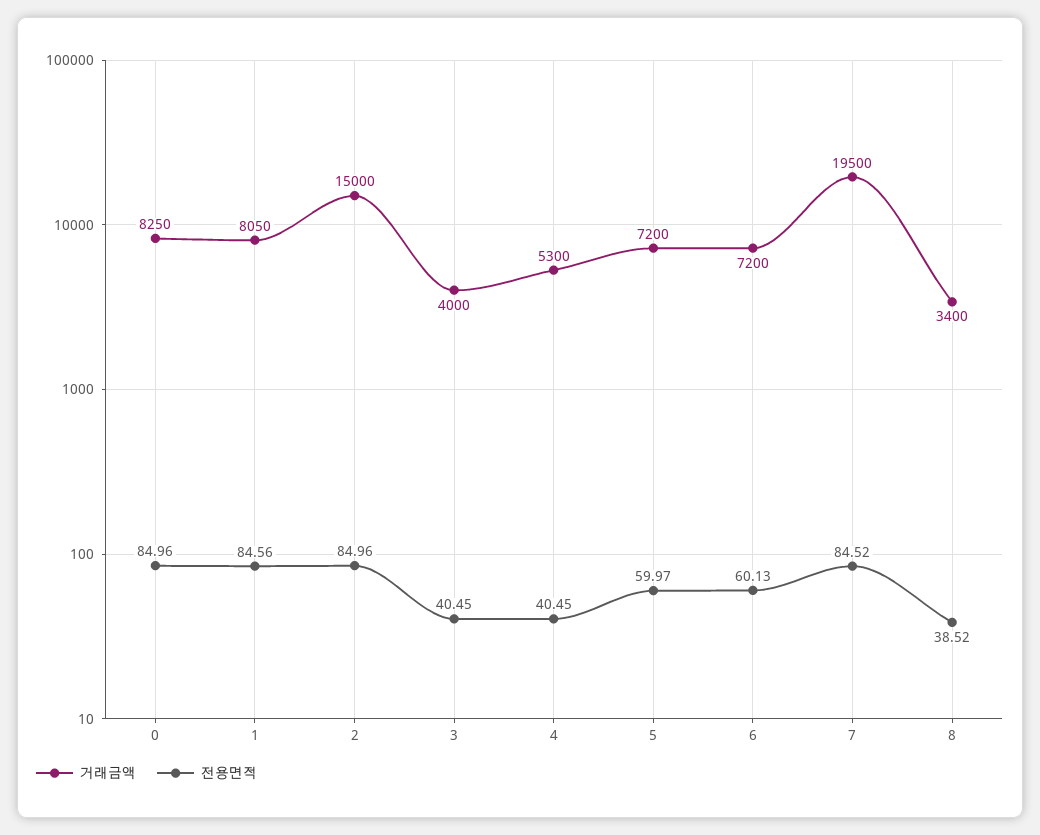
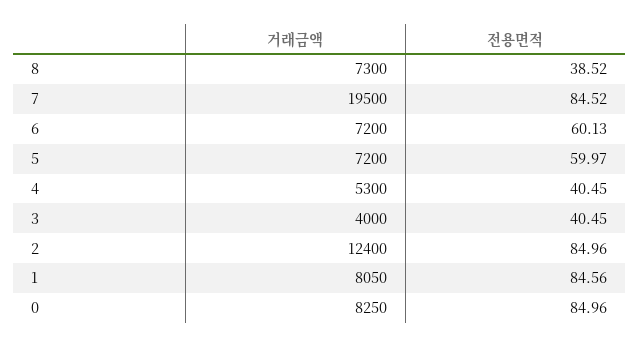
  {
    "거래금액": {
      "0": 8250,
      "1": 8050,
-     "2": 15000,
+     "2": 12400,
      "3": 4000,
      "4": 5300,
      "5": 7200,
      "6": 7200,
      "7": 19500,
-     "8": 3400
+     "8": 7300
    },
    "전용면적": {
      "0": 84.96,
      "1": 84.56,
      "2": 84.96,
      "3": 40.45,
      "4": 40.45,
      "5": 59.97,
      "6": 60.13,
      "7": 84.52,
      "8": 38.52
    }
  }

